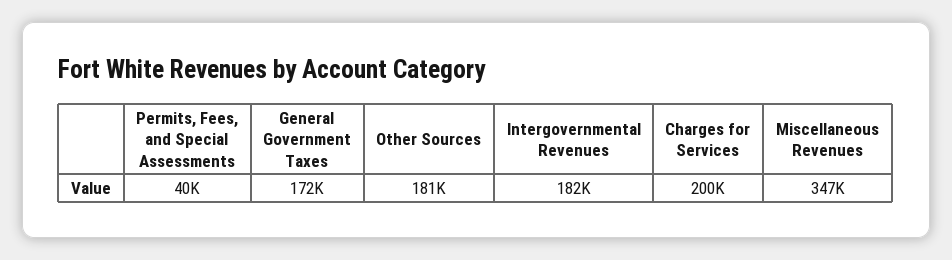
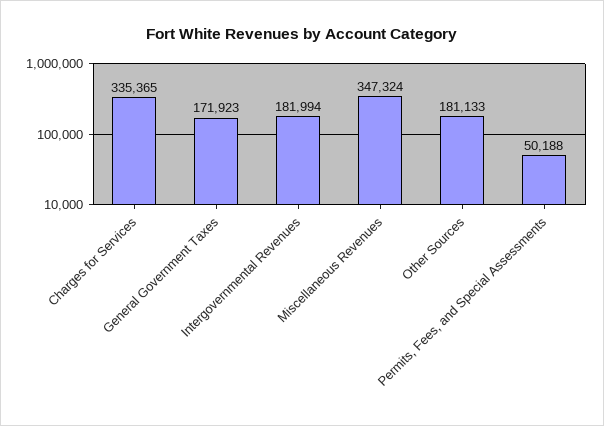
  {
-   "Permits, Fees, and Special Assessments": 40000,
+   "Permits, Fees, and Special Assessments": 50188,
    "General Government Taxes": 171923,
    "Other Sources": 181133,
    "Intergovernmental Revenues": 181994,
-   "Charges for Services": 200000,
+   "Charges for Services": 335365,
    "Miscellaneous Revenues": 347324
  }

